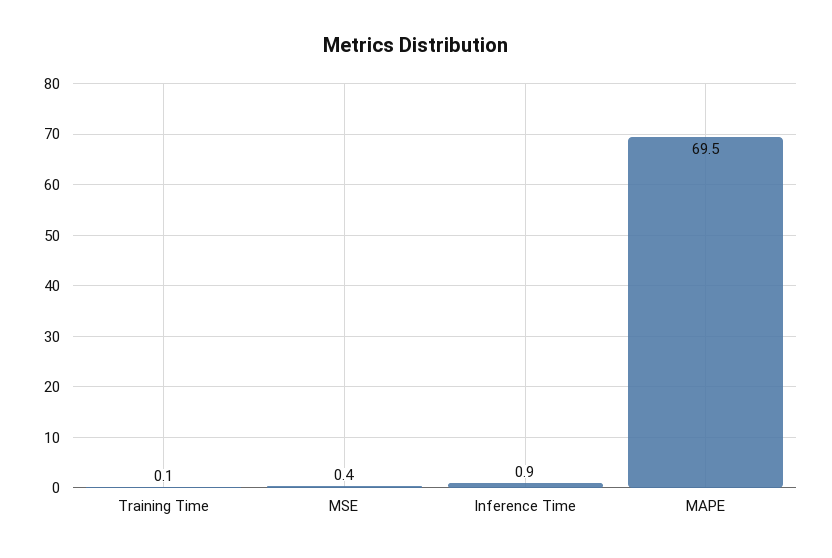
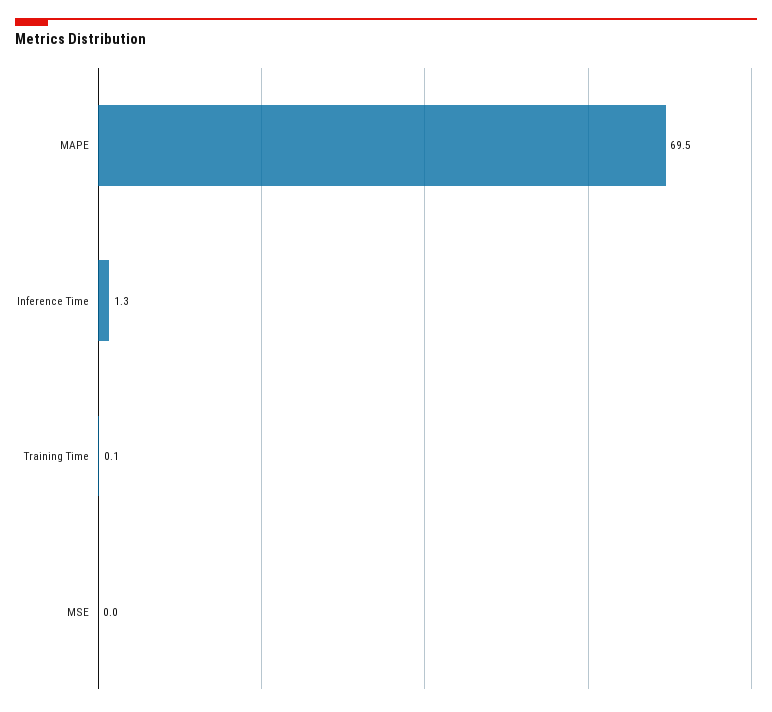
  {
    "Training Time": 0.1,
-   "MSE": 0.4,
+   "MSE": 0,
-   "Inference Time": 0.9,
+   "Inference Time": 1.3,
    "MAPE": 69.5
  }

